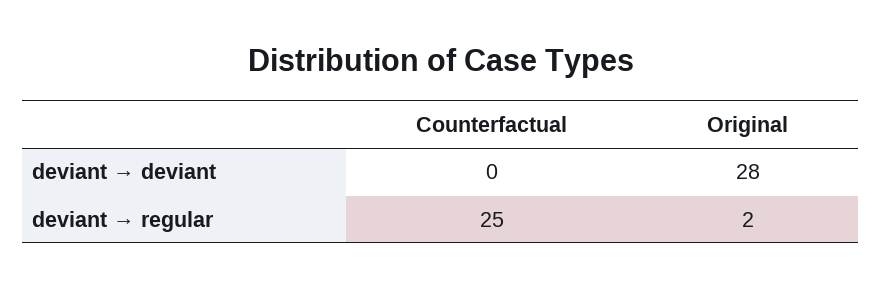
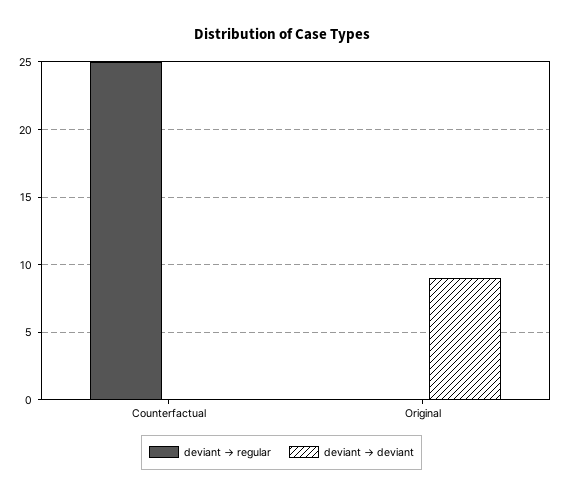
  {
    "deviant → deviant": {
      "Counterfactual": 0,
-     "Original": 28
+     "Original": 9
    },
    "deviant → regular": {
      "Counterfactual": 25,
-     "Original": 2
+     "Original": 0
    }
  }

